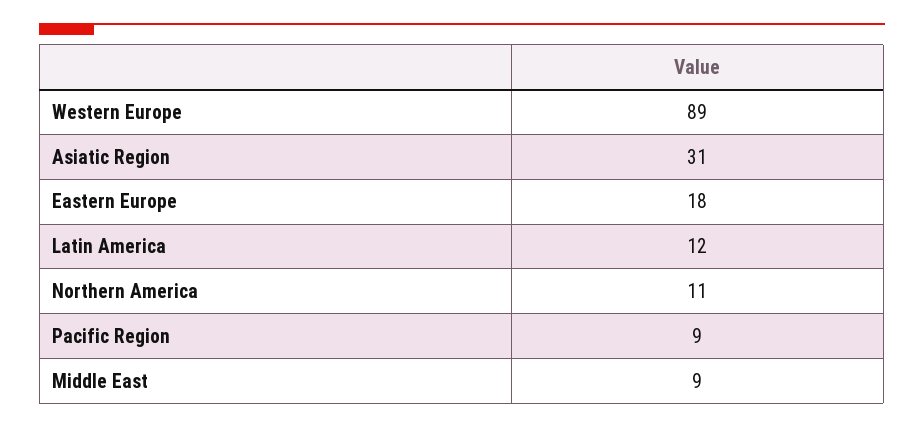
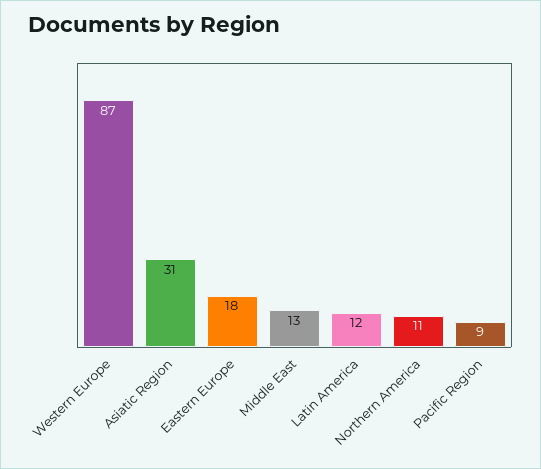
  {
-   "Western Europe": 89,
+   "Western Europe": 87,
    "Asiatic Region": 31,
    "Eastern Europe": 18,
    "Latin America": 12,
    "Northern America": 11,
    "Pacific Region": 9,
-   "Middle East": 9
+   "Middle East": 13
  }

